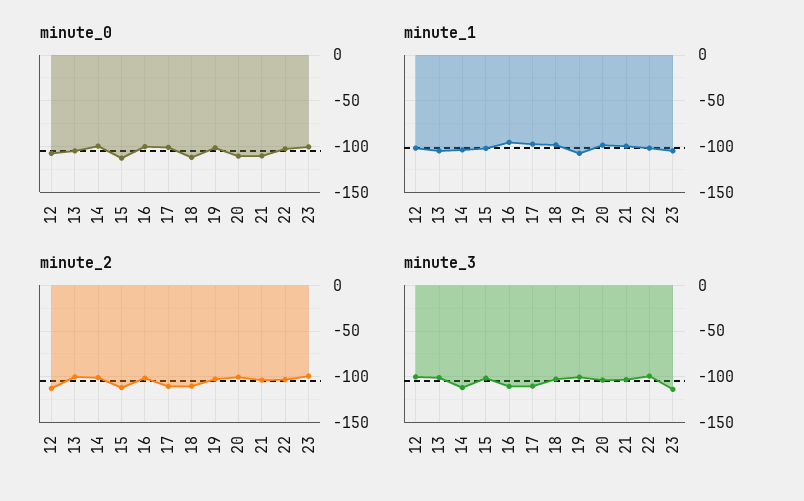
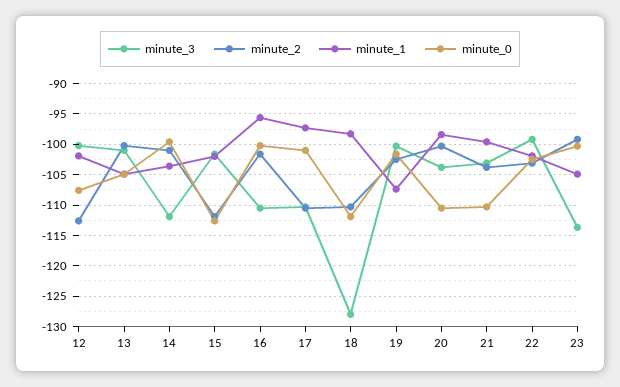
  {
    "minute_0": {
      "12": -108,
      "13": -105,
      "14": -100,
      "15": -113,
      "16": -100,
      "17": -101,
      "18": -112,
      "19": -102,
      "20": -111,
      "21": -110,
      "22": -103,
      "23": -100
    },
    "minute_1": {
      "12": -102,
      "13": -105,
      "14": -104,
      "15": -102,
      "16": -96,
      "17": -97,
      "18": -98,
      "19": -107,
      "20": -98,
      "21": -100,
      "22": -102,
      "23": -105
    },
    "minute_2": {
      "12": -113,
      "13": -100,
      "14": -101,
      "15": -112,
      "16": -102,
      "17": -111,
      "18": -110,
      "19": -103,
      "20": -100,
      "21": -104,
      "22": -103,
      "23": -99
    },
    "minute_3": {
      "12": -100,
      "13": -101,
      "14": -112,
      "15": -102,
      "16": -111,
      "17": -110,
-     "18": -100,
+     "18": -128,
      "19": -100,
      "20": -104,
      "21": -103,
      "22": -99,
      "23": -114
    }
  }

